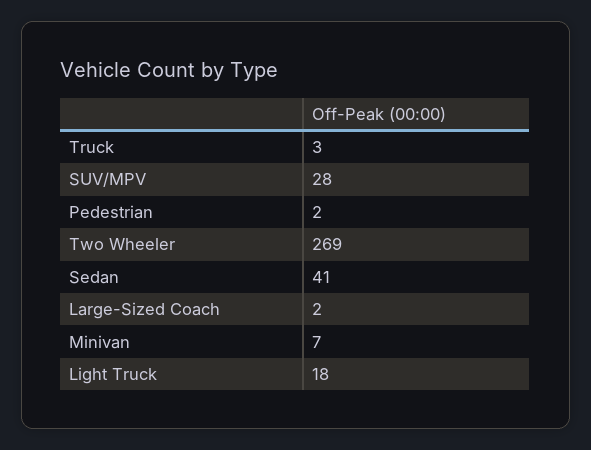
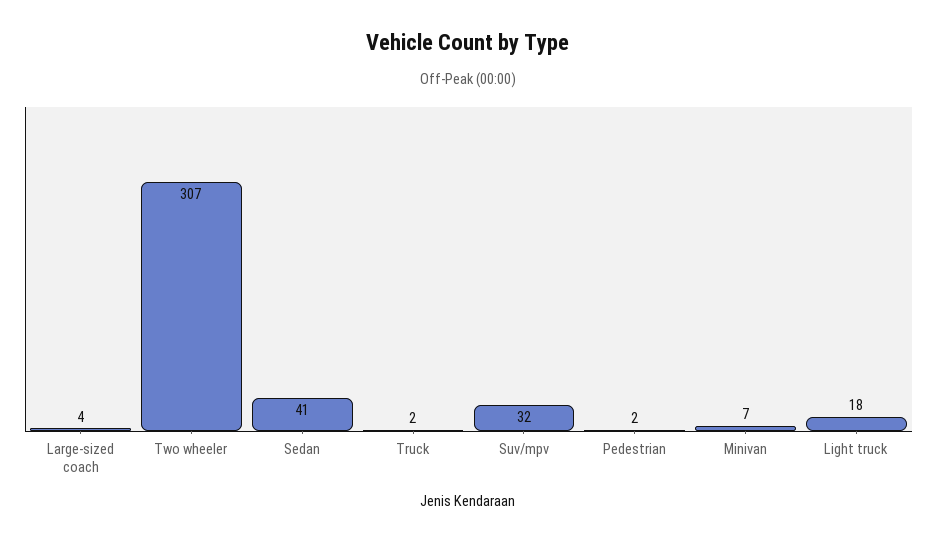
  {
-   "Truck": 3,
+   "Truck": 2,
-   "SUV/MPV": 28,
+   "SUV/MPV": 32,
    "Pedestrian": 2,
-   "Two Wheeler": 269,
+   "Two Wheeler": 307,
    "Sedan": 41,
-   "Large-Sized Coach": 2,
+   "Large-Sized Coach": 4,
    "Minivan": 7,
    "Light Truck": 18
  }

